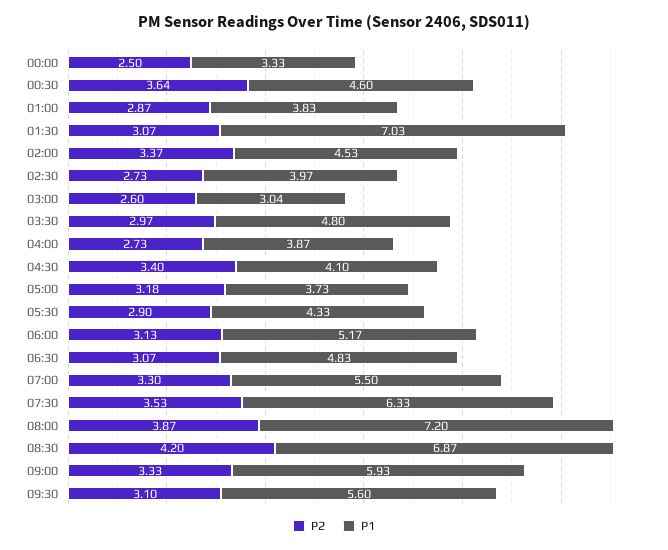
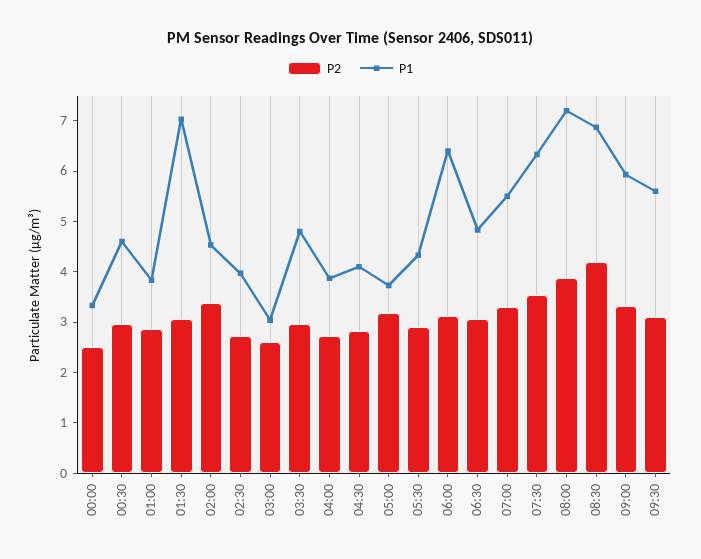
  {
    "P2": {
      "00:00": 2.5,
-     "00:30": 3.64,
+     "00:30": 3,
      "01:00": 2.87,
      "01:30": 3.07,
      "02:00": 3.37,
      "02:30": 2.73,
      "03:00": 2.6,
      "03:30": 2.97,
      "04:00": 2.73,
-     "04:30": 3.4,
+     "04:30": 2.8,
      "05:00": 3.18,
      "05:30": 2.9,
      "06:00": 3.13,
      "06:30": 3.07,
      "07:00": 3.3,
      "07:30": 3.53,
      "08:00": 3.87,
      "08:30": 4.2,
      "09:00": 3.33,
      "09:30": 3.1
    },
    "P1": {
      "00:00": 3.33,
      "00:30": 4.6,
      "01:00": 3.83,
      "01:30": 7.03,
      "02:00": 4.53,
      "02:30": 3.97,
      "03:00": 3.04,
      "03:30": 4.8,
      "04:00": 3.87,
      "04:30": 4.1,
      "05:00": 3.73,
      "05:30": 4.33,
-     "06:00": 5.17,
+     "06:00": 6.4,
      "06:30": 4.83,
      "07:00": 5.5,
      "07:30": 6.33,
      "08:00": 7.2,
      "08:30": 6.87,
      "09:00": 5.93,
      "09:30": 5.6
    }
  }

